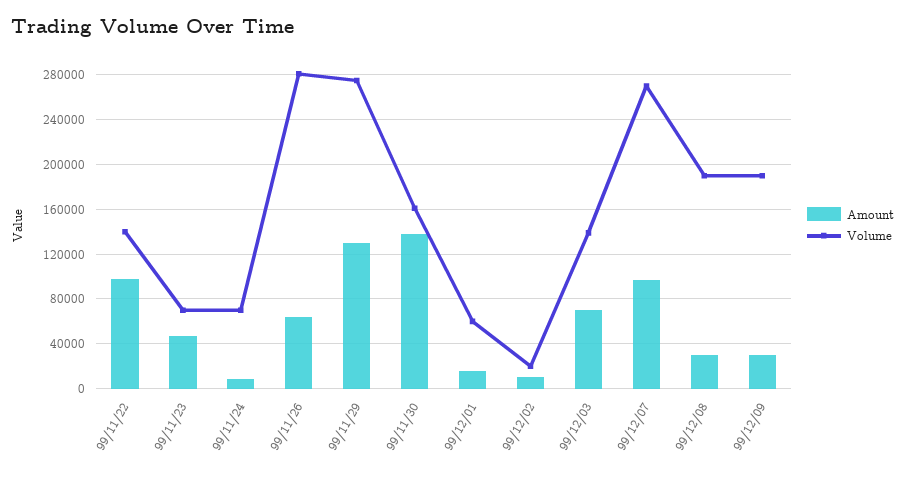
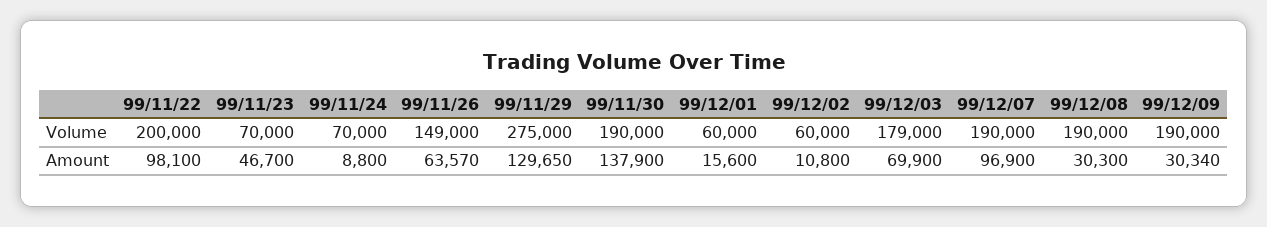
  {
    "Amount": {
      "99/11/22": 98100,
      "99/11/23": 46700,
      "99/11/24": 8800,
      "99/11/26": 63570,
      "99/11/29": 129650,
      "99/11/30": 137900,
      "99/12/01": 15600,
      "99/12/02": 10800,
      "99/12/03": 69900,
      "99/12/07": 96900,
      "99/12/08": 30300,
      "99/12/09": 30340
    },
    "Volume": {
-     "99/11/22": 140000,
+     "99/11/22": 200000,
      "99/11/23": 70000,
      "99/11/24": 70000,
-     "99/11/26": 280000,
+     "99/11/26": 149000,
      "99/11/29": 275000,
-     "99/11/30": 160000,
+     "99/11/30": 190000,
      "99/12/01": 60000,
-     "99/12/02": 20000,
+     "99/12/02": 60000,
-     "99/12/03": 140000,
+     "99/12/03": 179000,
-     "99/12/07": 270000,
+     "99/12/07": 190000,
      "99/12/08": 190000,
      "99/12/09": 190000
    }
  }

